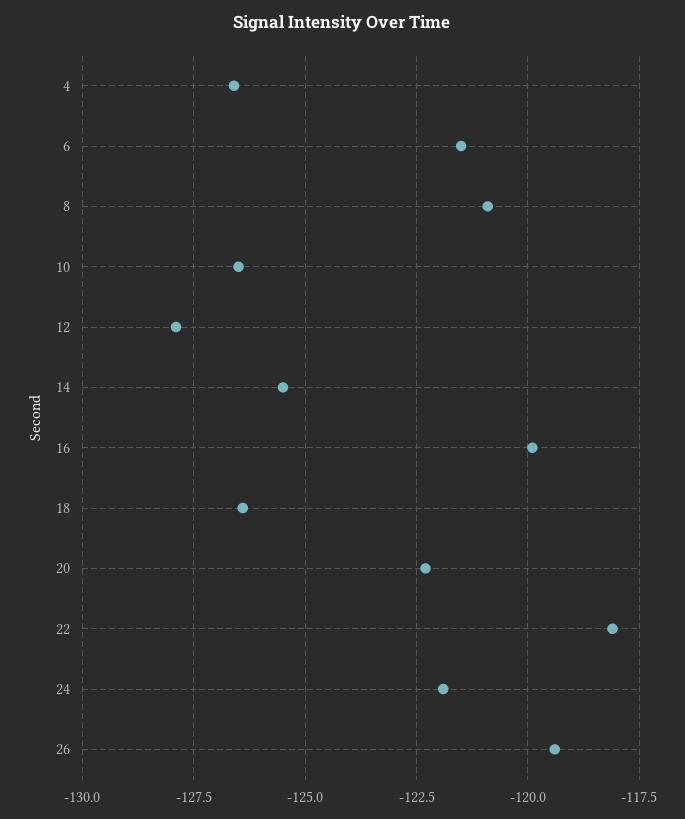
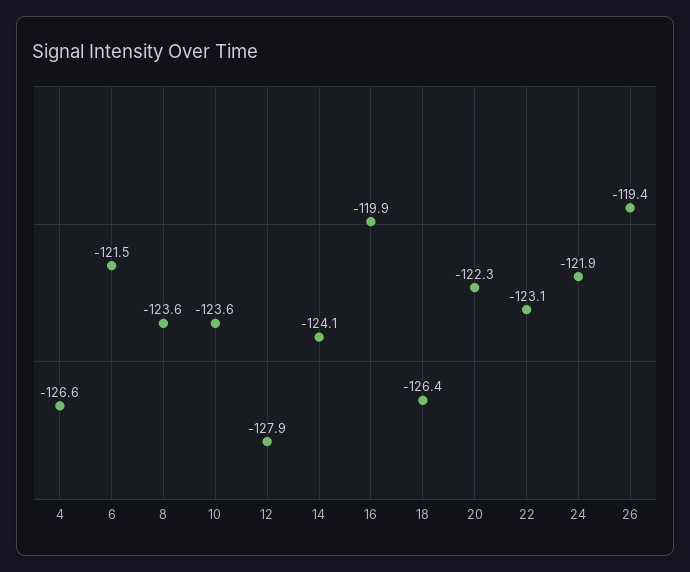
  {
    "4": -126.6,
    "6": -121.5,
-   "8": -121,
+   "8": -123.6,
-   "10": -126.5,
+   "10": -123.6,
    "12": -127.9,
-   "14": -125.5,
+   "14": -124.1,
    "16": -119.9,
    "18": -126.4,
    "20": -122.3,
-   "22": -118,
+   "22": -123.1,
    "24": -121.9,
    "26": -119.4
  }

